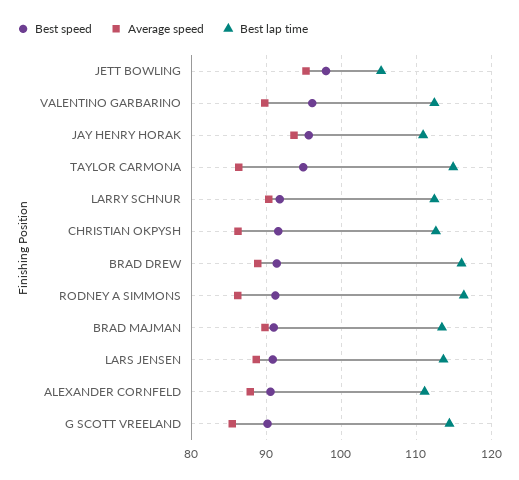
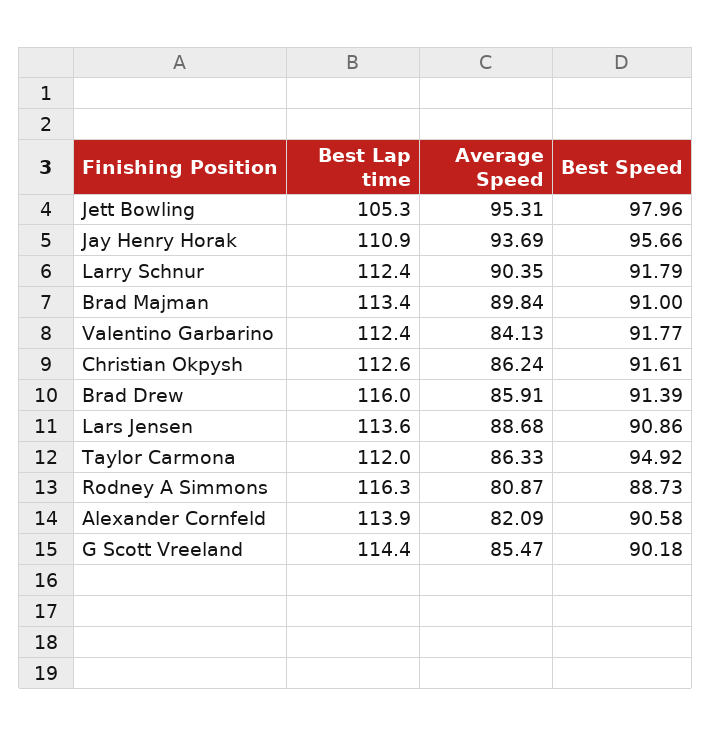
  {
    "Best speed": {
      "JETT BOWLING": 97.96,
-     "VALENTINO GARBARINO": 96,
+     "VALENTINO GARBARINO": 91.77,
      "JAY HENRY HORAK": 95.66,
      "TAYLOR CARMONA": 94.92,
      "LARRY SCHNUR": 91.79,
      "CHRISTIAN OKPYSH": 91.61,
      "BRAD DREW": 91.39,
-     "RODNEY A SIMMONS": 91,
+     "RODNEY A SIMMONS": 88.73,
      "BRAD MAJMAN": 91,
      "LARS JENSEN": 90.86,
      "ALEXANDER CORNFELD": 90.58,
      "G SCOTT VREELAND": 90.18
    },
    "Average speed": {
      "JETT BOWLING": 95.31,
-     "VALENTINO GARBARINO": 90,
+     "VALENTINO GARBARINO": 84.13,
      "JAY HENRY HORAK": 93.69,
      "TAYLOR CARMONA": 86.33,
      "LARRY SCHNUR": 90.35,
      "CHRISTIAN OKPYSH": 86.24,
-     "BRAD DREW": 89,
+     "BRAD DREW": 85.91,
-     "RODNEY A SIMMONS": 86,
+     "RODNEY A SIMMONS": 80.87,
      "BRAD MAJMAN": 89.84,
      "LARS JENSEN": 88.68,
-     "ALEXANDER CORNFELD": 88,
+     "ALEXANDER CORNFELD": 82.09,
      "G SCOTT VREELAND": 85.47
    },
    "Best lap time": {
      "JETT BOWLING": 105.3,
      "VALENTINO GARBARINO": 112.4,
      "JAY HENRY HORAK": 110.9,
-     "TAYLOR CARMONA": 115,
+     "TAYLOR CARMONA": 112,
      "LARRY SCHNUR": 112.4,
      "CHRISTIAN OKPYSH": 112.6,
      "BRAD DREW": 116,
      "RODNEY A SIMMONS": 116.3,
      "BRAD MAJMAN": 113.4,
      "LARS JENSEN": 113.6,
-     "ALEXANDER CORNFELD": 111,
+     "ALEXANDER CORNFELD": 113.9,
      "G SCOTT VREELAND": 114.4
    }
  }

